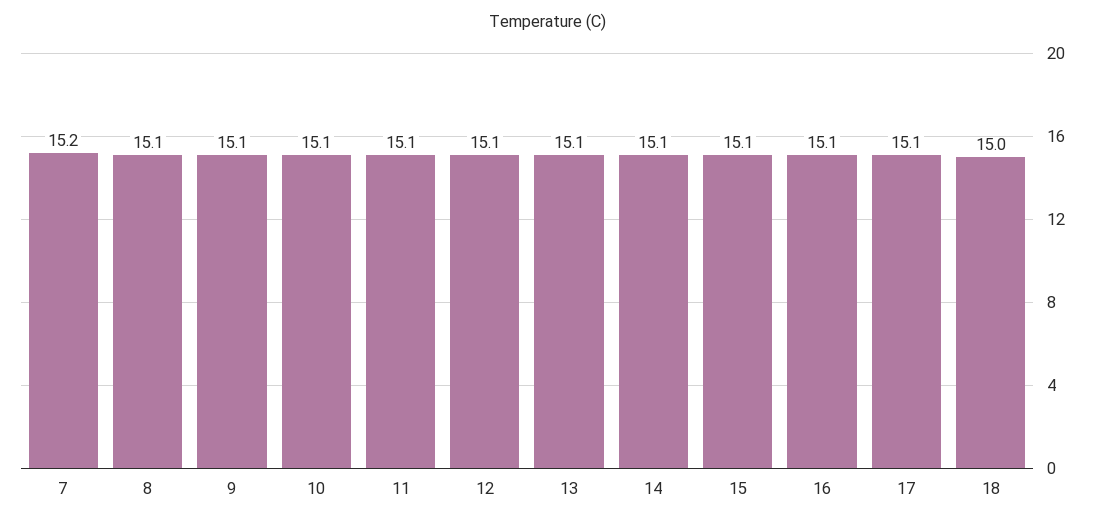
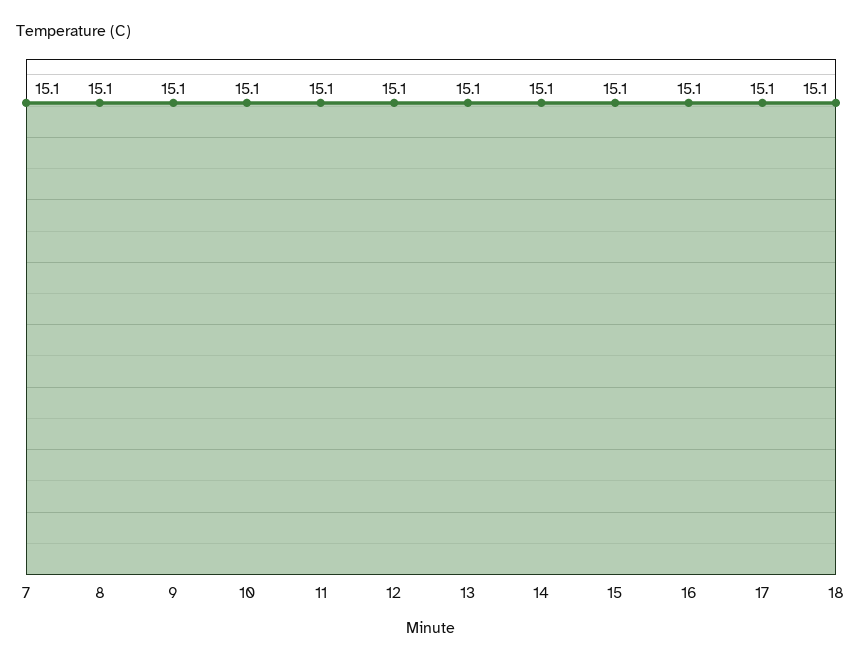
  {
-   "7": 15.2,
+   "7": 15.1,
    "8": 15.1,
    "9": 15.1,
    "10": 15.1,
    "11": 15.1,
    "12": 15.1,
    "13": 15.1,
    "14": 15.1,
    "15": 15.1,
    "16": 15.1,
    "17": 15.1,
-   "18": 15
+   "18": 15.1
  }

